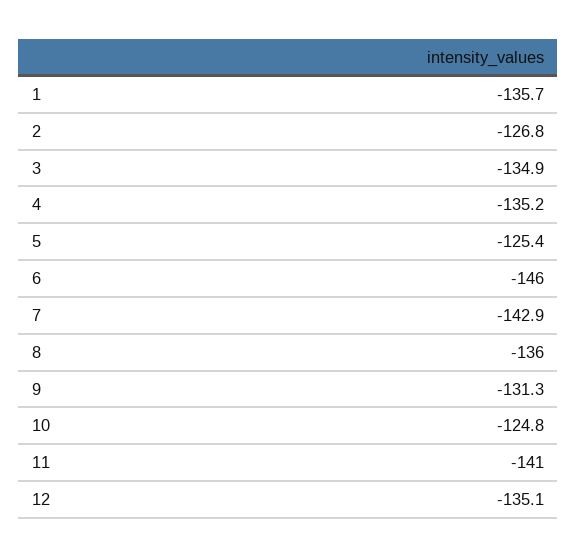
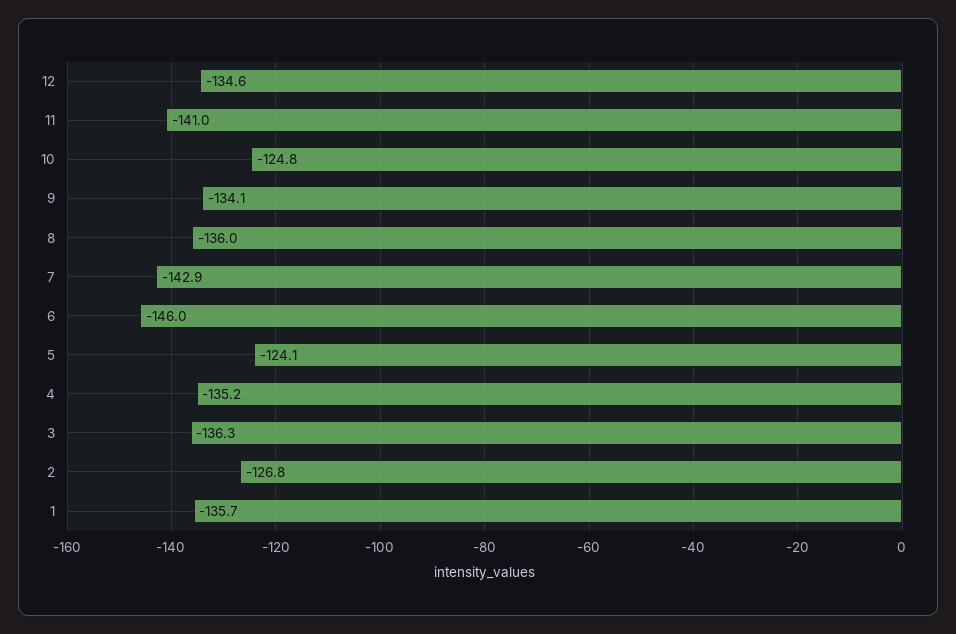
  {
    "1": -135.7,
    "2": -126.8,
-   "3": -134.9,
+   "3": -136.3,
    "4": -135.2,
-   "5": -125.4,
+   "5": -124.1,
    "6": -146,
    "7": -142.9,
    "8": -136,
-   "9": -131.3,
+   "9": -134.1,
    "10": -124.8,
    "11": -141,
-   "12": -135.1
+   "12": -134.6
  }

